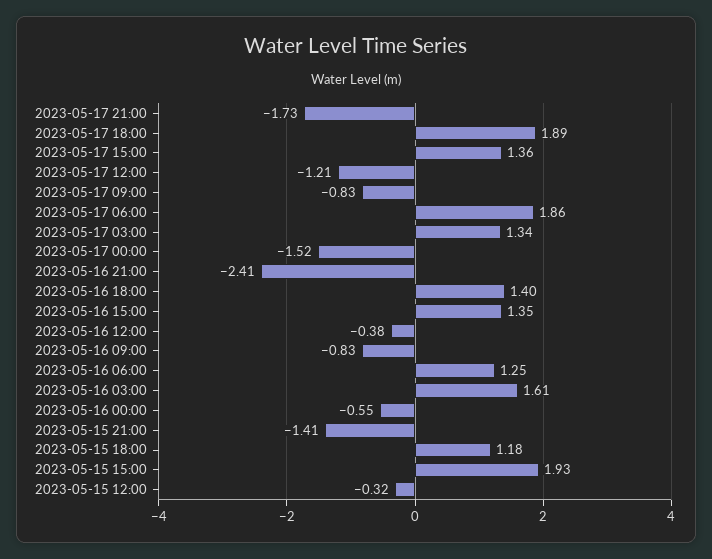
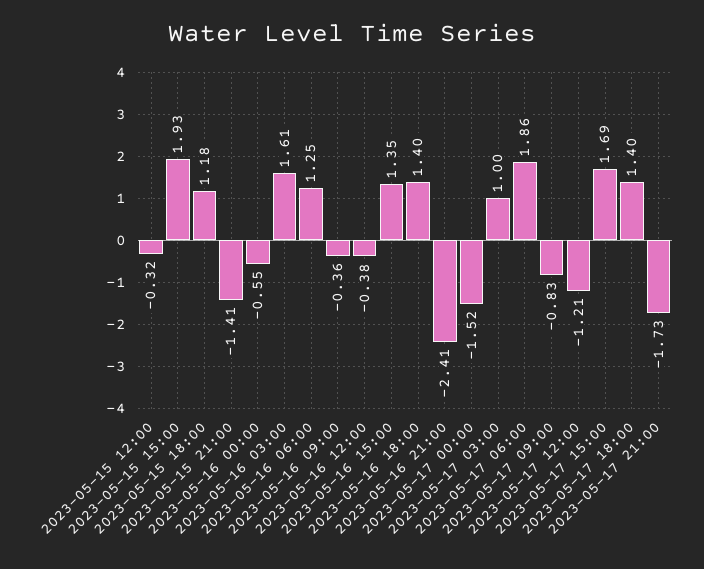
  {
    "2023-05-17 21:00": -1.73,
-   "2023-05-17 18:00": 1.89,
+   "2023-05-17 18:00": 1.4,
-   "2023-05-17 15:00": 1.36,
+   "2023-05-17 15:00": 1.69,
    "2023-05-17 12:00": -1.21,
    "2023-05-17 09:00": -0.83,
    "2023-05-17 06:00": 1.86,
-   "2023-05-17 03:00": 1.34,
+   "2023-05-17 03:00": 1,
    "2023-05-17 00:00": -1.52,
    "2023-05-16 21:00": -2.41,
    "2023-05-16 18:00": 1.4,
    "2023-05-16 15:00": 1.35,
    "2023-05-16 12:00": -0.38,
-   "2023-05-16 09:00": -0.83,
+   "2023-05-16 09:00": -0.36,
    "2023-05-16 06:00": 1.25,
    "2023-05-16 03:00": 1.61,
    "2023-05-16 00:00": -0.55,
    "2023-05-15 21:00": -1.41,
    "2023-05-15 18:00": 1.18,
    "2023-05-15 15:00": 1.93,
    "2023-05-15 12:00": -0.32
  }

